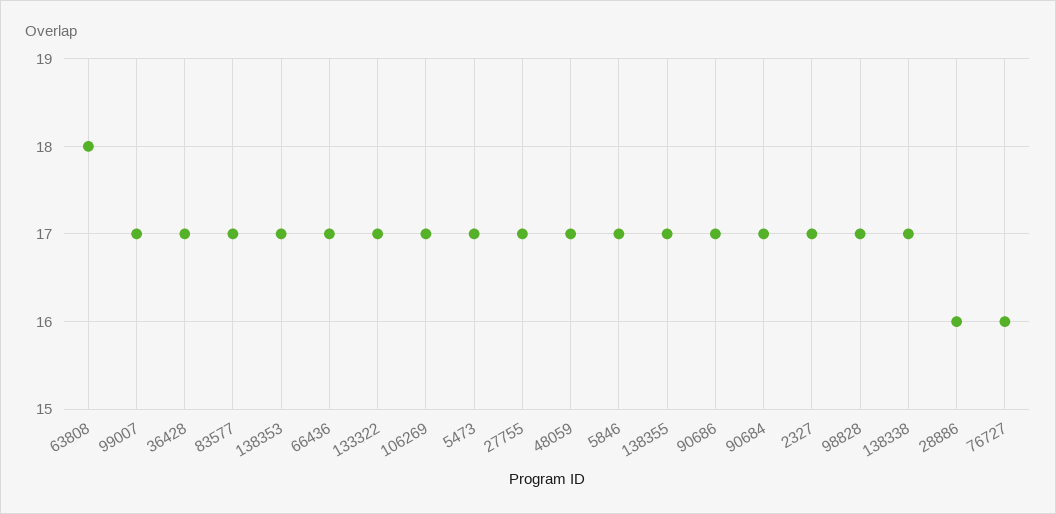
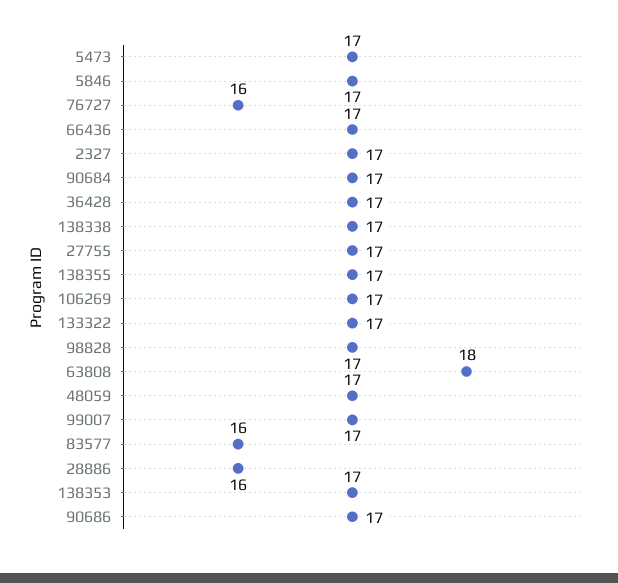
  {
    "63808": 18,
    "99007": 17,
    "36428": 17,
-   "83577": 17,
+   "83577": 16,
    "138353": 17,
    "66436": 17,
    "133322": 17,
    "106269": 17,
    "5473": 17,
    "27755": 17,
    "48059": 17,
    "5846": 17,
    "138355": 17,
    "90686": 17,
    "90684": 17,
    "2327": 17,
    "98828": 17,
    "138338": 17,
    "28886": 16,
    "76727": 16
  }

